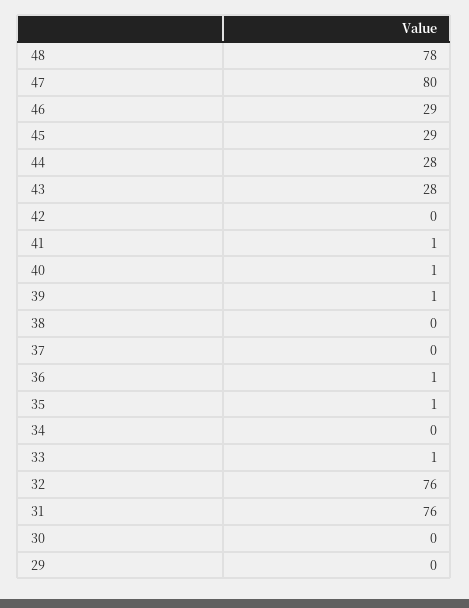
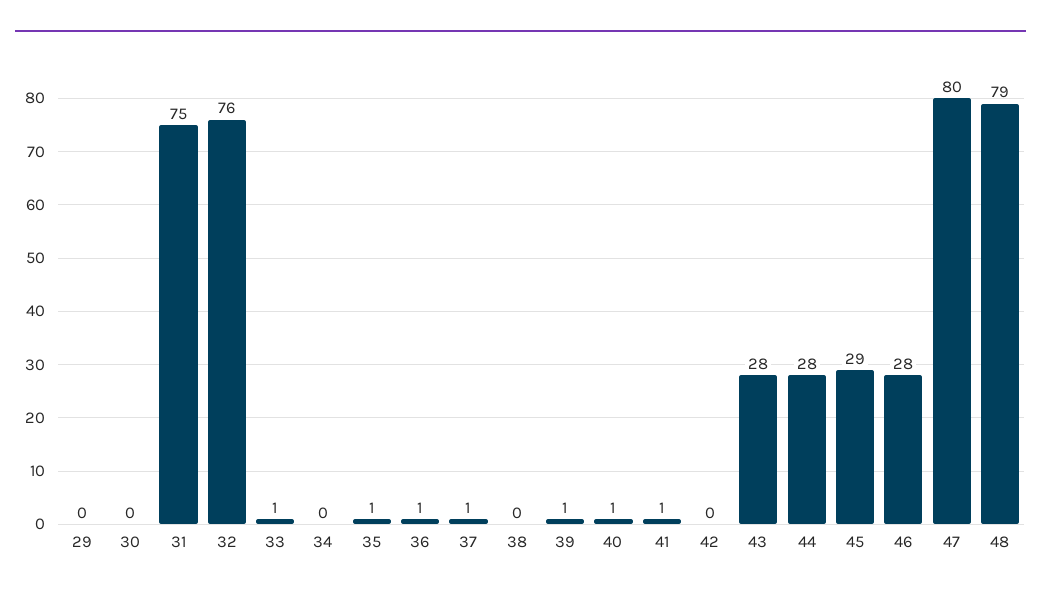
  {
-   "48": 78,
+   "48": 79,
    "47": 80,
-   "46": 29,
+   "46": 28,
    "45": 29,
    "44": 28,
    "43": 28,
    "42": 0,
    "41": 1,
    "40": 1,
    "39": 1,
    "38": 0,
-   "37": 0,
+   "37": 1,
    "36": 1,
    "35": 1,
    "34": 0,
    "33": 1,
    "32": 76,
-   "31": 76,
+   "31": 75,
    "30": 0,
    "29": 0
  }

